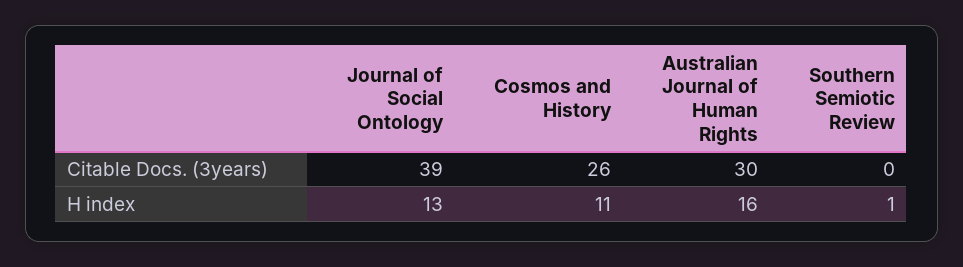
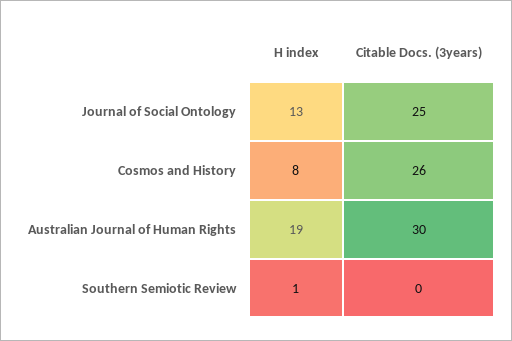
  {
    "Journal of Social Ontology": {
-     "Citable Docs. (3years)": 39,
+     "Citable Docs. (3years)": 25,
      "H index": 13
    },
    "Cosmos and History": {
      "Citable Docs. (3years)": 26,
-     "H index": 11
+     "H index": 8
    },
    "Australian Journal of Human Rights": {
      "Citable Docs. (3years)": 30,
-     "H index": 16
+     "H index": 19
    },
    "Southern Semiotic Review": {
      "Citable Docs. (3years)": 0,
      "H index": 1
    }
  }

